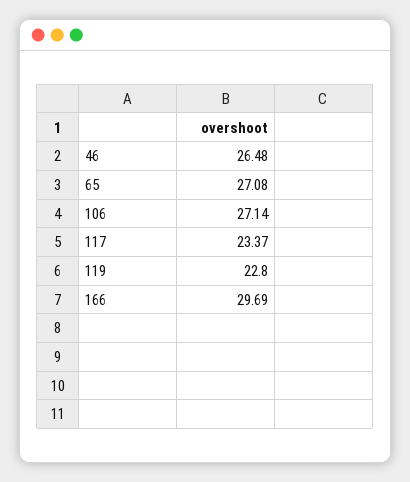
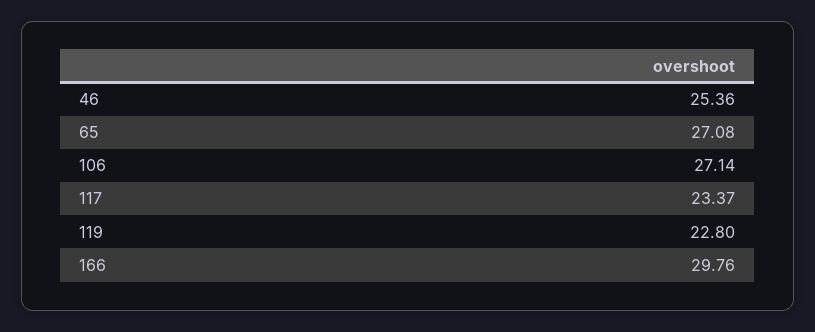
  {
-   "46": 26.48,
+   "46": 25.36,
    "65": 27.08,
    "106": 27.14,
    "117": 23.37,
    "119": 22.8,
-   "166": 29.69
+   "166": 29.76
  }

